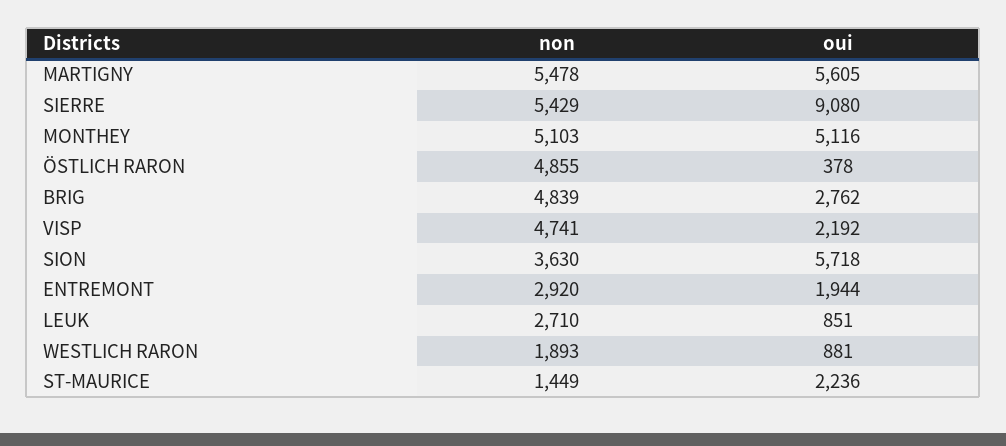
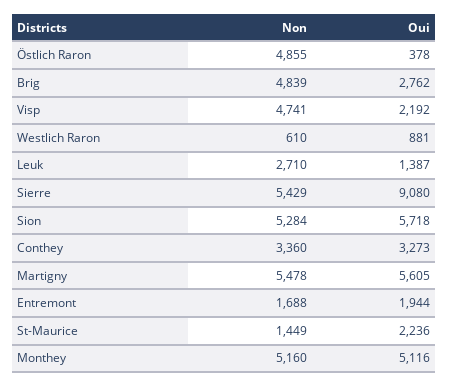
  {
    "non": {
      "MARTIGNY": 5478,
      "SIERRE": 5429,
-     "MONTHEY": 5103,
+     "MONTHEY": 5160,
      "ÖSTLICH RARON": 4855,
      "BRIG": 4839,
      "VISP": 4741,
-     "SION": 3630,
+     "SION": 5284,
-     "ENTREMONT": 2920,
+     "ENTREMONT": 1688,
      "LEUK": 2710,
-     "WESTLICH RARON": 1893,
+     "WESTLICH RARON": 610,
-     "ST-MAURICE": 1449
+     "ST-MAURICE": 1449,
+     "Conthey": 3360
    },
    "oui": {
      "MARTIGNY": 5605,
      "SIERRE": 9080,
      "MONTHEY": 5116,
      "ÖSTLICH RARON": 378,
      "BRIG": 2762,
      "VISP": 2192,
      "SION": 5718,
      "ENTREMONT": 1944,
-     "LEUK": 851,
+     "LEUK": 1387,
      "WESTLICH RARON": 881,
-     "ST-MAURICE": 2236
+     "ST-MAURICE": 2236,
+     "Conthey": 3273
    }
  }

